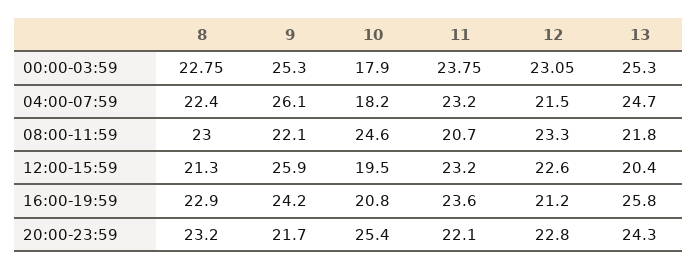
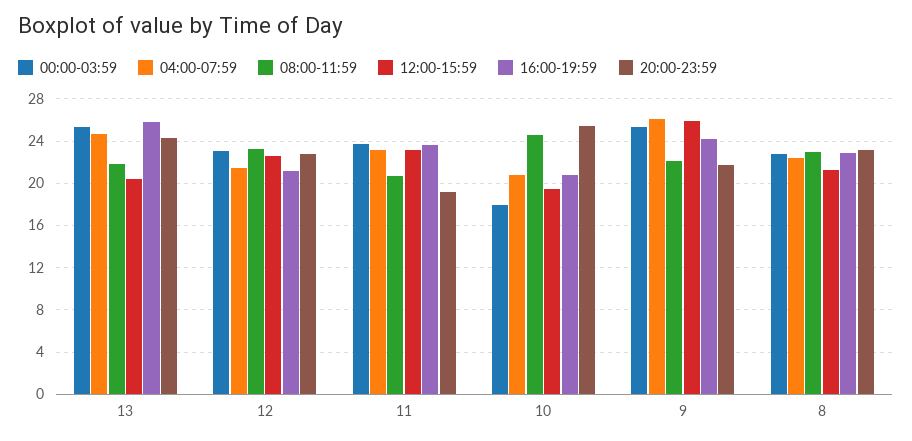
  {
    "00:00-03:59": {
      "8": 22.75,
      "9": 25.3,
      "10": 17.9,
      "11": 23.75,
      "12": 23.05,
      "13": 25.3
    },
    "04:00-07:59": {
      "8": 22.4,
      "9": 26.1,
-     "10": 18.2,
+     "10": 21,
      "11": 23.2,
      "12": 21.5,
      "13": 24.7
    },
    "08:00-11:59": {
      "8": 23,
      "9": 22.1,
      "10": 24.6,
      "11": 20.7,
      "12": 23.3,
      "13": 21.8
    },
    "12:00-15:59": {
      "8": 21.3,
      "9": 25.9,
      "10": 19.5,
      "11": 23.2,
      "12": 22.6,
      "13": 20.4
    },
    "16:00-19:59": {
      "8": 22.9,
      "9": 24.2,
      "10": 20.8,
      "11": 23.6,
      "12": 21.2,
      "13": 25.8
    },
    "20:00-23:59": {
      "8": 23.2,
      "9": 21.7,
      "10": 25.4,
-     "11": 22.1,
+     "11": 19,
      "12": 22.8,
      "13": 24.3
    }
  }

